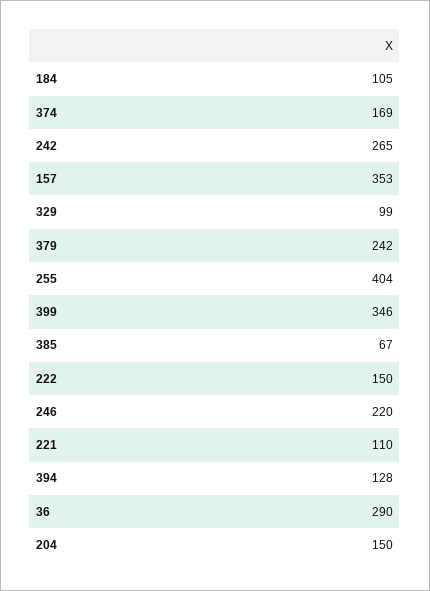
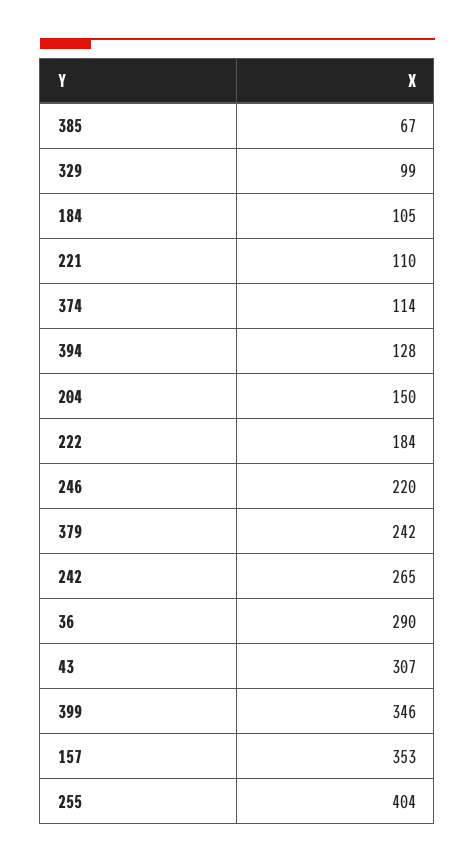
  {
    "184": 105,
-   "374": 169,
+   "374": 114,
    "242": 265,
    "157": 353,
    "329": 99,
    "379": 242,
    "255": 404,
    "399": 346,
    "385": 67,
-   "222": 150,
+   "222": 184,
    "246": 220,
    "221": 110,
    "394": 128,
    "36": 290,
-   "204": 150
+   "204": 150,
+   "43": 307
  }

